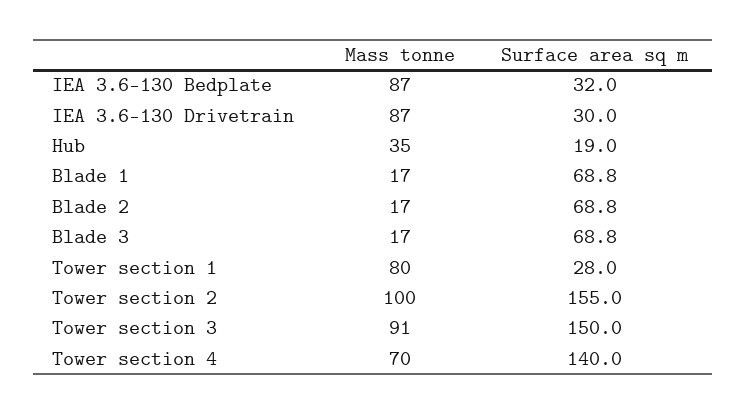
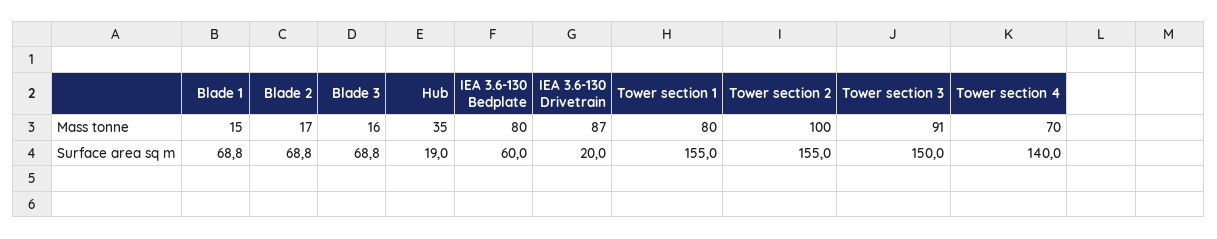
  {
    "Mass tonne": {
-     "IEA 3.6-130 Bedplate": 87,
+     "IEA 3.6-130 Bedplate": 80,
      "IEA 3.6-130 Drivetrain": 87,
      "Hub": 35,
-     "Blade 1": 17,
+     "Blade 1": 15,
      "Blade 2": 17,
-     "Blade 3": 17,
+     "Blade 3": 16,
      "Tower section 1": 80,
      "Tower section 2": 100,
      "Tower section 3": 91,
      "Tower section 4": 70
    },
    "Surface area sq m": {
-     "IEA 3.6-130 Bedplate": 32,
+     "IEA 3.6-130 Bedplate": 60,
-     "IEA 3.6-130 Drivetrain": 30,
+     "IEA 3.6-130 Drivetrain": 20,
      "Hub": 19,
      "Blade 1": 68.8,
      "Blade 2": 68.8,
      "Blade 3": 68.8,
-     "Tower section 1": 28,
+     "Tower section 1": 155,
      "Tower section 2": 155,
      "Tower section 3": 150,
      "Tower section 4": 140
    }
  }

